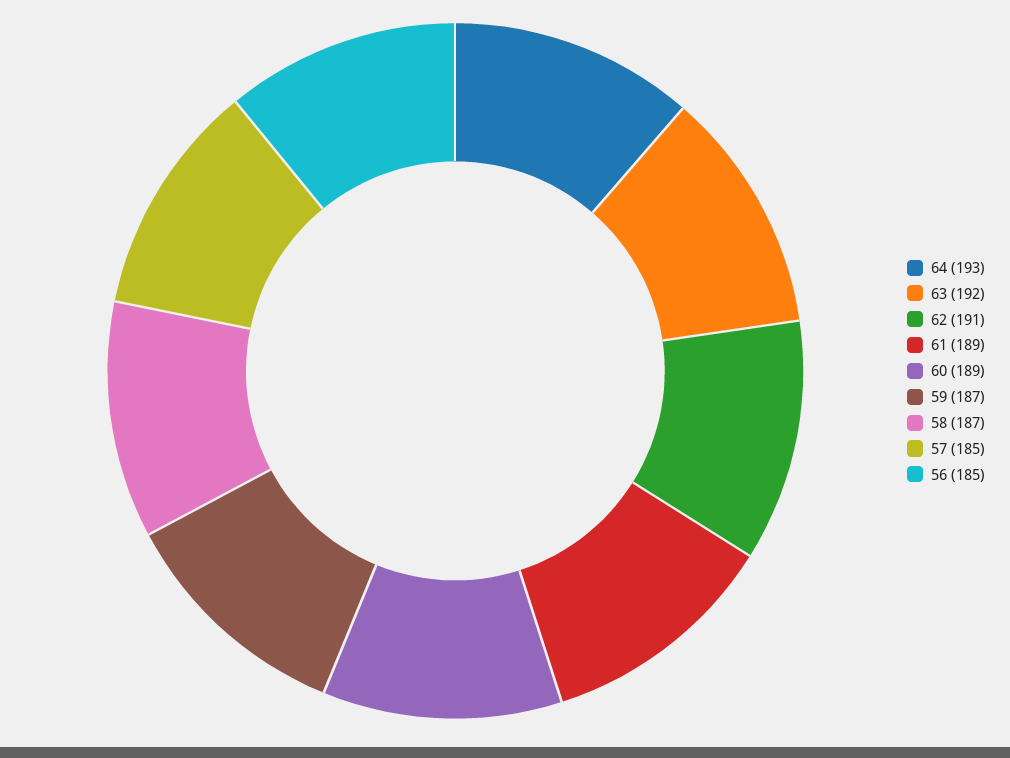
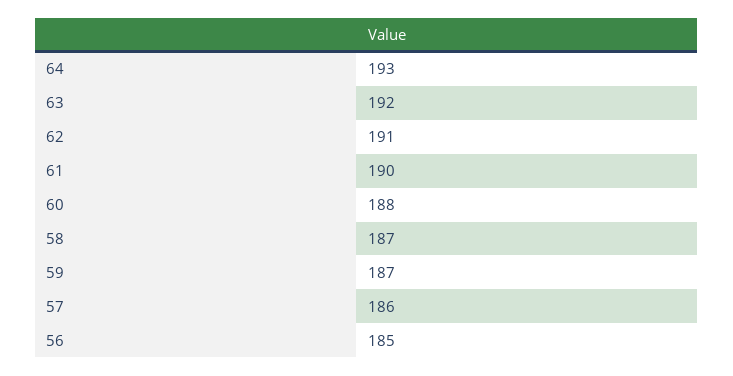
  {
    "64": 193,
    "63": 192,
    "62": 191,
-   "61": 189,
+   "61": 190,
-   "60": 189,
+   "60": 188,
    "59": 187,
    "58": 187,
-   "57": 185,
+   "57": 186,
    "56": 185
  }

